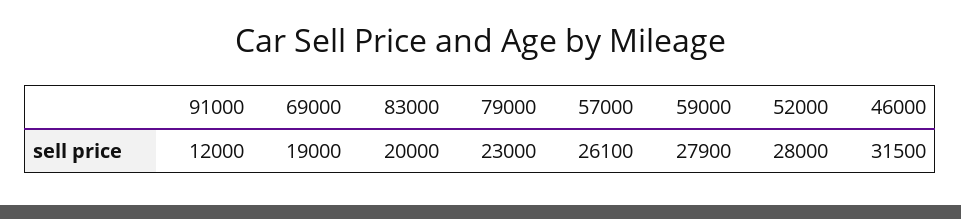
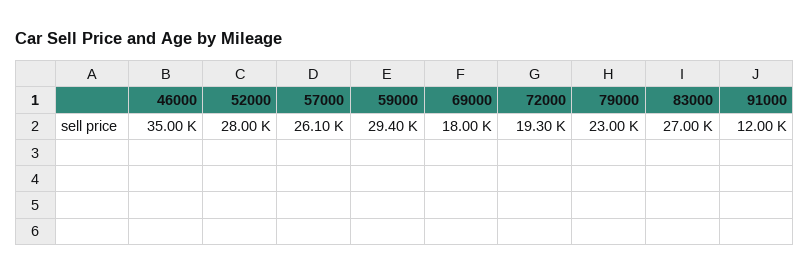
  {
    "91000": 12000,
-   "69000": 19000,
+   "69000": 18000,
-   "83000": 20000,
+   "83000": 27000,
    "79000": 23000,
    "57000": 26100,
-   "59000": 27900,
+   "59000": 29400,
    "52000": 28000,
-   "46000": 31500
+   "46000": 35000,
+   "72000": 19300
  }

